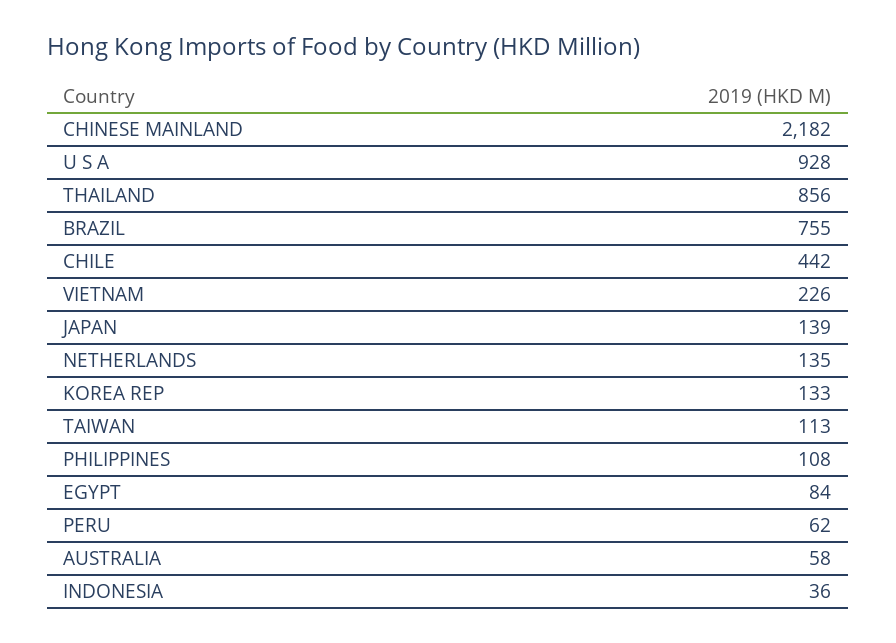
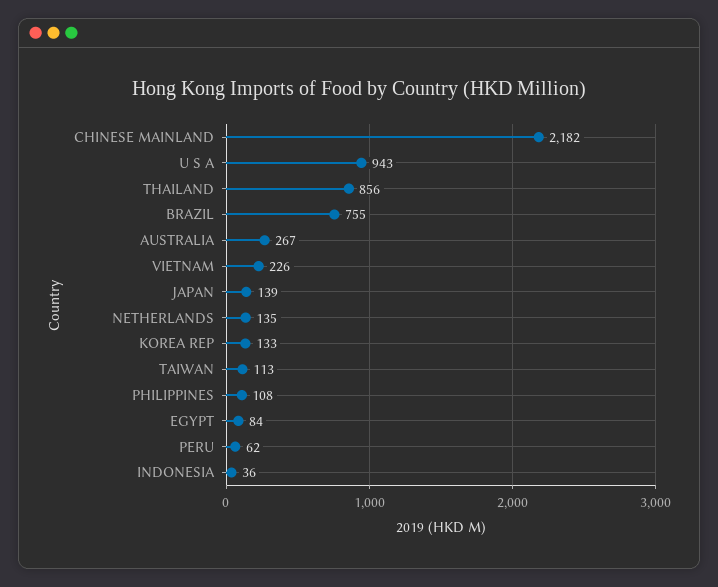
  {
    "CHINESE MAINLAND": 2182,
-   "U S A": 928,
+   "U S A": 943,
    "THAILAND": 856,
    "BRAZIL": 755,
-   "CHILE": 442,
    "VIETNAM": 226,
    "JAPAN": 139,
    "NETHERLANDS": 135,
    "KOREA REP": 133,
    "TAIWAN": 113,
    "PHILIPPINES": 108,
    "EGYPT": 84,
    "PERU": 62,
-   "AUSTRALIA": 58,
+   "AUSTRALIA": 267,
    "INDONESIA": 36
  }

